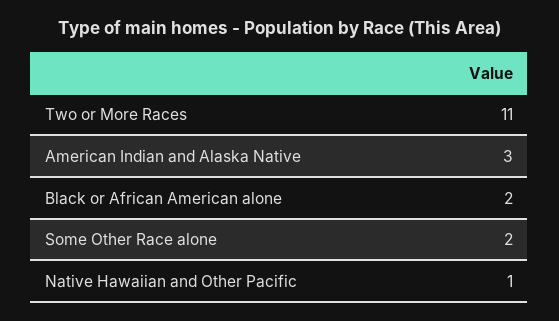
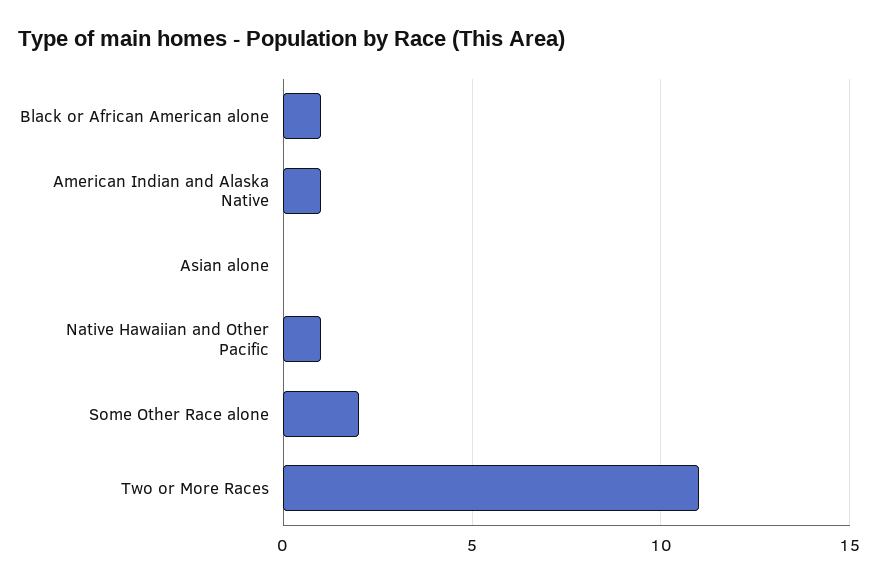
  {
    "Two or More Races": 11,
-   "American Indian and Alaska Native": 3,
+   "American Indian and Alaska Native": 1,
-   "Black or African American alone": 2,
+   "Black or African American alone": 1,
    "Some Other Race alone": 2,
-   "Native Hawaiian and Other Pacific": 1
+   "Native Hawaiian and Other Pacific": 1,
+   "Asian alone": 0
  }

